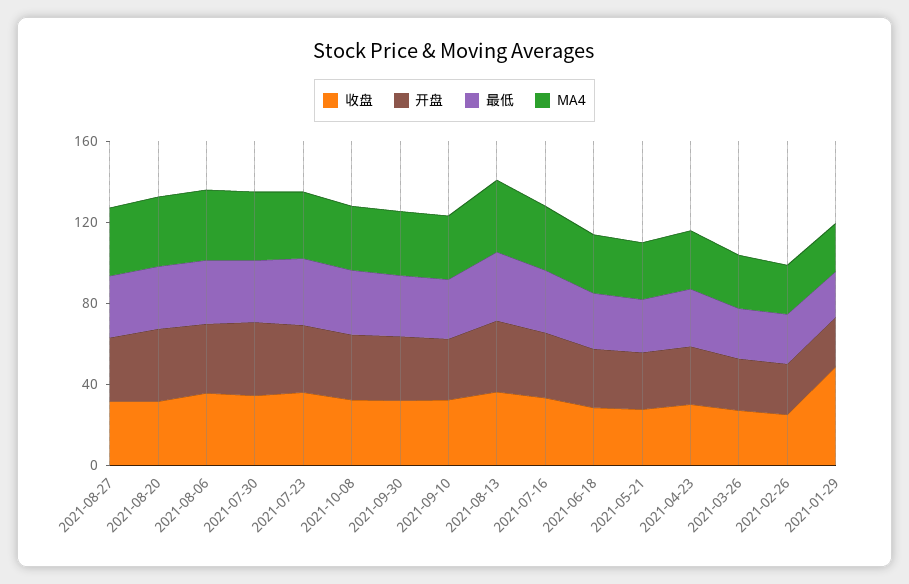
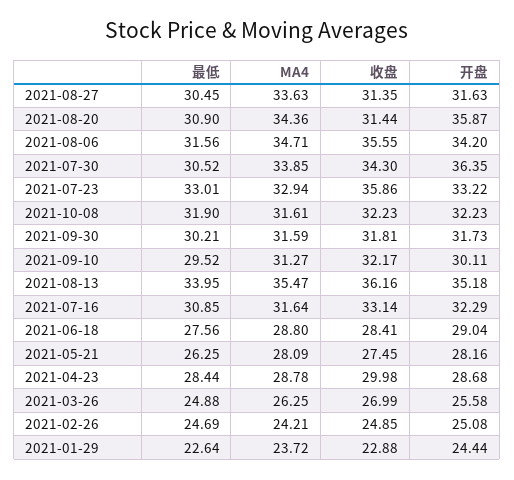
  {
    "收盘": {
      "2021-08-27": 31.35,
      "2021-08-20": 31.44,
      "2021-08-06": 35.55,
      "2021-07-30": 34.3,
      "2021-07-23": 35.86,
      "2021-10-08": 32.23,
      "2021-09-30": 31.81,
      "2021-09-10": 32.17,
      "2021-08-13": 36.16,
      "2021-07-16": 33.14,
      "2021-06-18": 28.41,
      "2021-05-21": 27.45,
      "2021-04-23": 29.98,
      "2021-03-26": 26.99,
      "2021-02-26": 24.85,
-     "2021-01-29": 50
+     "2021-01-29": 22.88
    },
    "开盘": {
      "2021-08-27": 31.63,
      "2021-08-20": 35.87,
      "2021-08-06": 34.2,
      "2021-07-30": 36.35,
      "2021-07-23": 33.22,
      "2021-10-08": 32.23,
      "2021-09-30": 31.73,
      "2021-09-10": 30.11,
      "2021-08-13": 35.18,
      "2021-07-16": 32.29,
      "2021-06-18": 29.04,
      "2021-05-21": 28.16,
      "2021-04-23": 28.68,
      "2021-03-26": 25.58,
      "2021-02-26": 25.08,
      "2021-01-29": 24.44
    },
    "最低": {
      "2021-08-27": 30.45,
      "2021-08-20": 30.9,
      "2021-08-06": 31.56,
      "2021-07-30": 30.52,
      "2021-07-23": 33.01,
      "2021-10-08": 31.9,
      "2021-09-30": 30.21,
      "2021-09-10": 29.52,
      "2021-08-13": 33.95,
      "2021-07-16": 30.85,
      "2021-06-18": 27.56,
      "2021-05-21": 26.25,
      "2021-04-23": 28.44,
      "2021-03-26": 24.88,
      "2021-02-26": 24.69,
      "2021-01-29": 22.64
    },
    "MA4": {
      "2021-08-27": 33.63,
      "2021-08-20": 34.36,
      "2021-08-06": 34.71,
      "2021-07-30": 33.85,
      "2021-07-23": 32.94,
      "2021-10-08": 31.61,
      "2021-09-30": 31.59,
      "2021-09-10": 31.27,
      "2021-08-13": 35.47,
      "2021-07-16": 31.64,
      "2021-06-18": 28.8,
      "2021-05-21": 28.09,
      "2021-04-23": 28.78,
      "2021-03-26": 26.25,
      "2021-02-26": 24.21,
      "2021-01-29": 23.72
    }
  }

